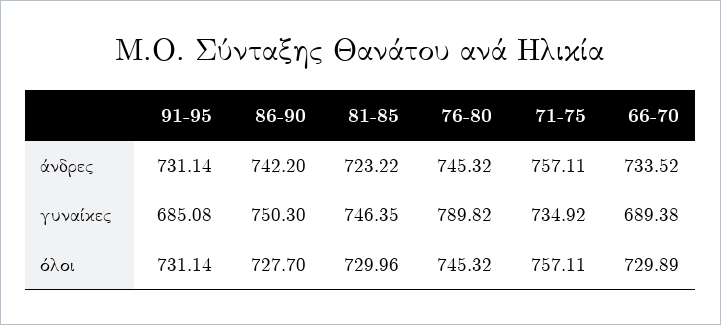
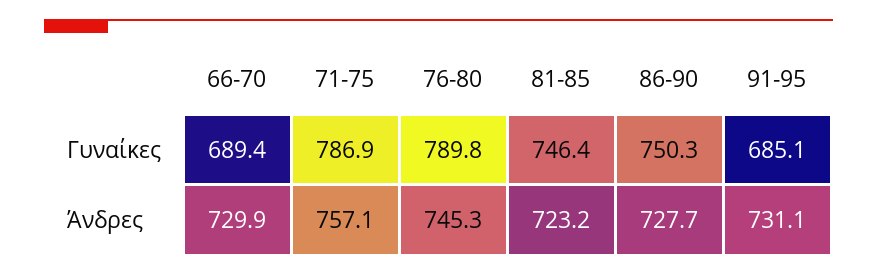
  {
    "91-95": {
      "άνδρες": 731.14,
-     "γυναίκες": 685.08,
+     "γυναίκες": 685.08
-     "όλοι": 731.14
    },
    "86-90": {
-     "άνδρες": 742.2,
+     "άνδρες": 727.7,
-     "γυναίκες": 750.3,
+     "γυναίκες": 750.3
-     "όλοι": 727.7
    },
    "81-85": {
      "άνδρες": 723.22,
-     "γυναίκες": 746.35,
+     "γυναίκες": 746.35
-     "όλοι": 729.96
    },
    "76-80": {
      "άνδρες": 745.32,
-     "γυναίκες": 789.82,
+     "γυναίκες": 789.82
-     "όλοι": 745.32
    },
    "71-75": {
      "άνδρες": 757.11,
-     "γυναίκες": 734.92,
+     "γυναίκες": 786.9
-     "όλοι": 757.11
    },
    "66-70": {
-     "άνδρες": 733.52,
+     "άνδρες": 729.9,
-     "γυναίκες": 689.38,
+     "γυναίκες": 689.38
-     "όλοι": 729.89
    }
  }

